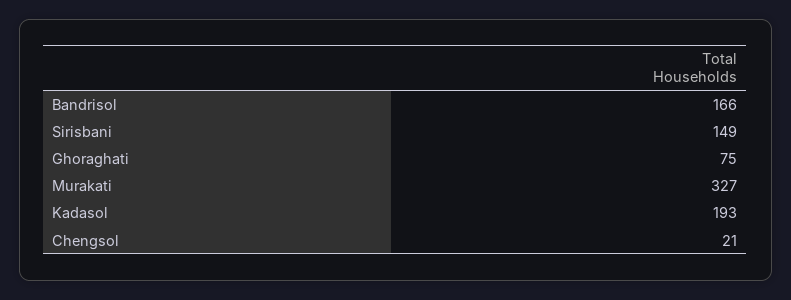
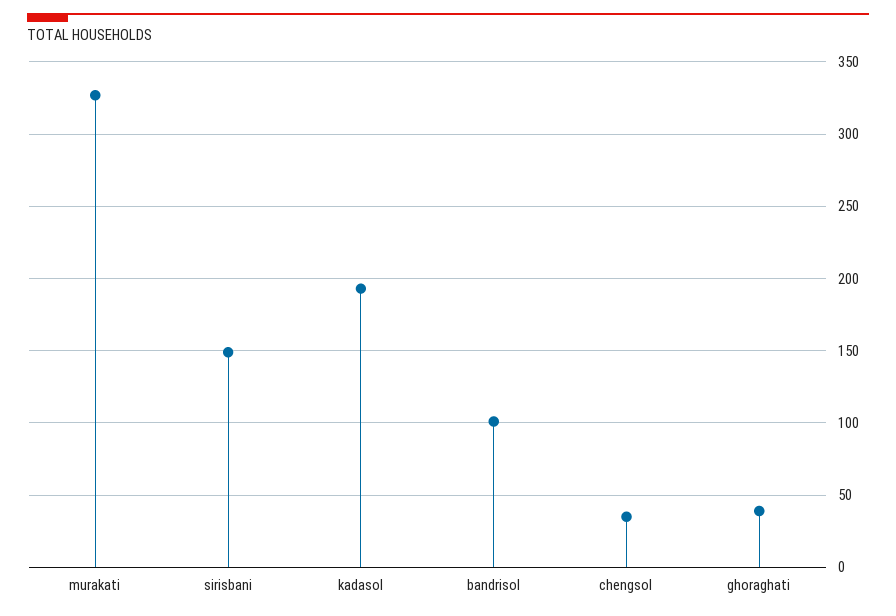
  {
-   "Bandrisol": 166,
+   "Bandrisol": 100,
    "Sirisbani": 149,
-   "Ghoraghati": 75,
+   "Ghoraghati": 40,
    "Murakati": 327,
    "Kadasol": 193,
-   "Chengsol": 21
+   "Chengsol": 35
  }

